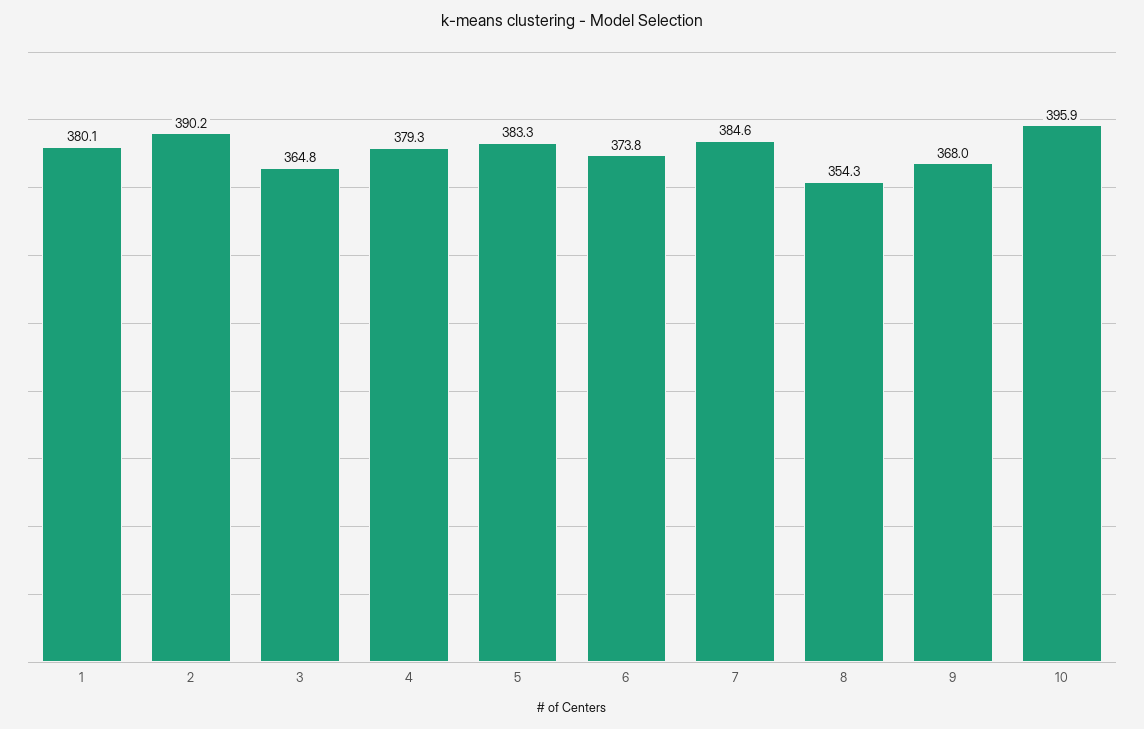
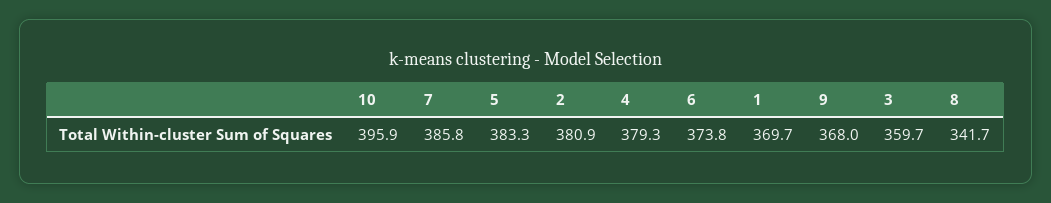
  {
-   "1": 380.1,
+   "1": 369.7,
-   "2": 390.2,
+   "2": 380.9,
-   "3": 364.8,
+   "3": 359.7,
    "4": 379.3,
    "5": 383.3,
    "6": 373.8,
-   "7": 384.6,
+   "7": 385.8,
-   "8": 354.3,
+   "8": 341.7,
    "9": 368,
    "10": 395.9
  }

